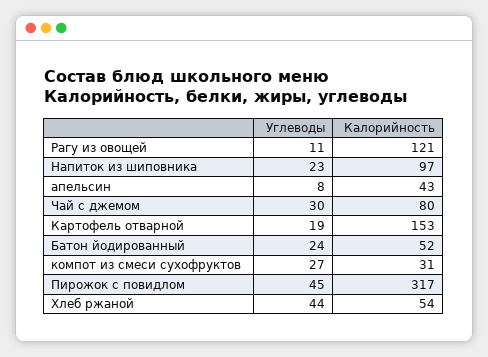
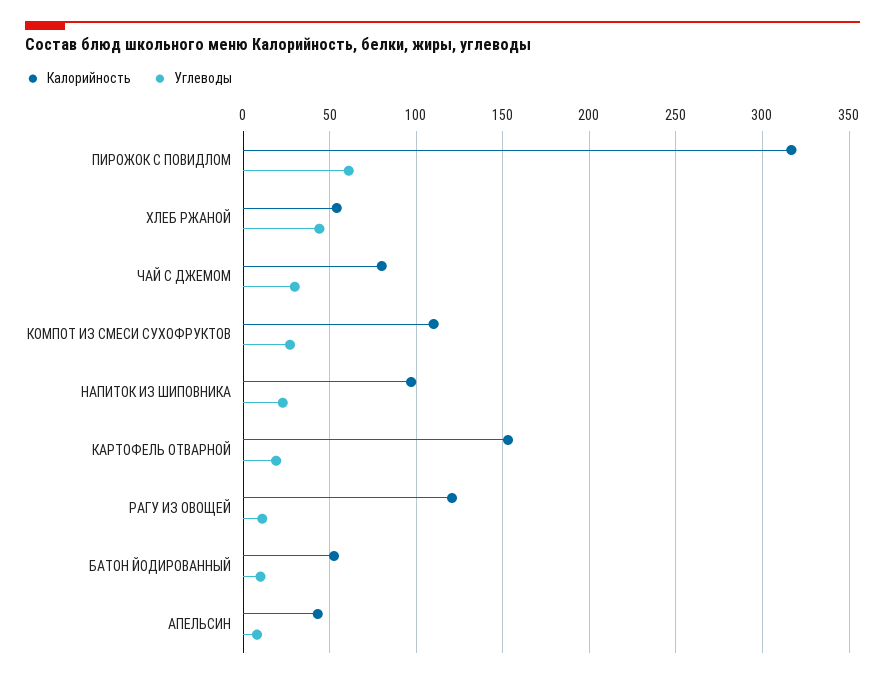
  {
    "Углеводы": {
      "Рагу из овощей": 11,
      "Напиток из шиповника": 23,
      "апельсин": 8,
      "Чай с джемом": 30,
      "Картофель отварной": 19,
-     "Батон йодированный": 24,
+     "Батон йодированный": 10,
      "компот из смеси сухофруктов": 27,
-     "Пирожок с повидлом": 45,
+     "Пирожок с повидлом": 60,
      "Хлеб ржаной": 44
    },
    "Калорийность": {
      "Рагу из овощей": 121,
      "Напиток из шиповника": 97,
      "апельсин": 43,
      "Чай с джемом": 80,
      "Картофель отварной": 153,
      "Батон йодированный": 52,
-     "компот из смеси сухофруктов": 31,
+     "компот из смеси сухофруктов": 110,
      "Пирожок с повидлом": 317,
      "Хлеб ржаной": 54
    }
  }

